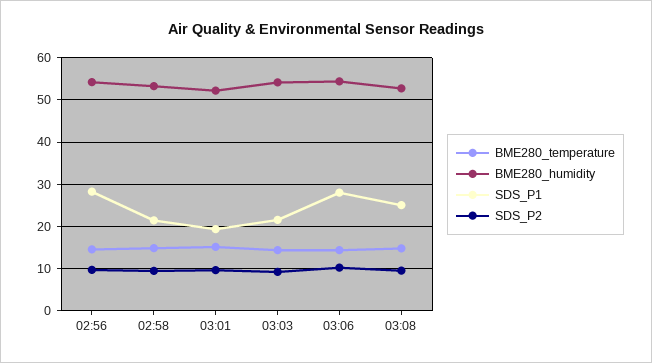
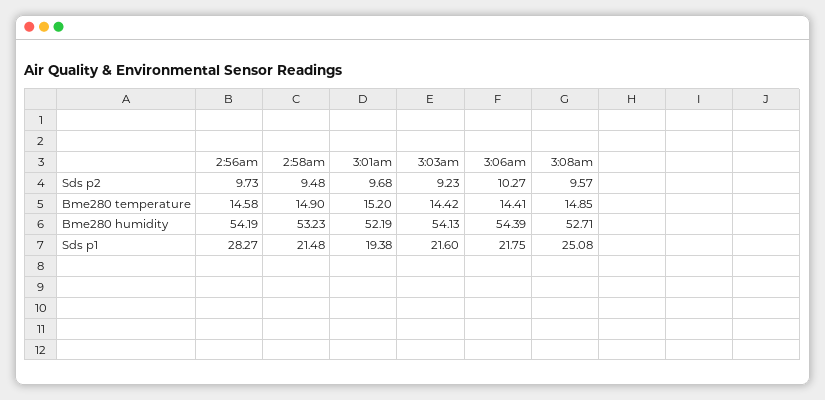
  {
    "BME280_temperature": {
      "02:56": 14.58,
      "02:58": 14.9,
      "03:01": 15.2,
      "03:03": 14.42,
      "03:06": 14.41,
      "03:08": 14.85
    },
    "BME280_humidity": {
      "02:56": 54.19,
      "02:58": 53.23,
      "03:01": 52.19,
      "03:03": 54.13,
      "03:06": 54.39,
      "03:08": 52.71
    },
    "SDS_P1": {
      "02:56": 28.27,
      "02:58": 21.48,
      "03:01": 19.38,
      "03:03": 21.6,
-     "03:06": 28,
+     "03:06": 21.75,
      "03:08": 25.08
    },
    "SDS_P2": {
      "02:56": 9.73,
      "02:58": 9.48,
      "03:01": 9.68,
      "03:03": 9.23,
      "03:06": 10.27,
      "03:08": 9.57
    }
  }

